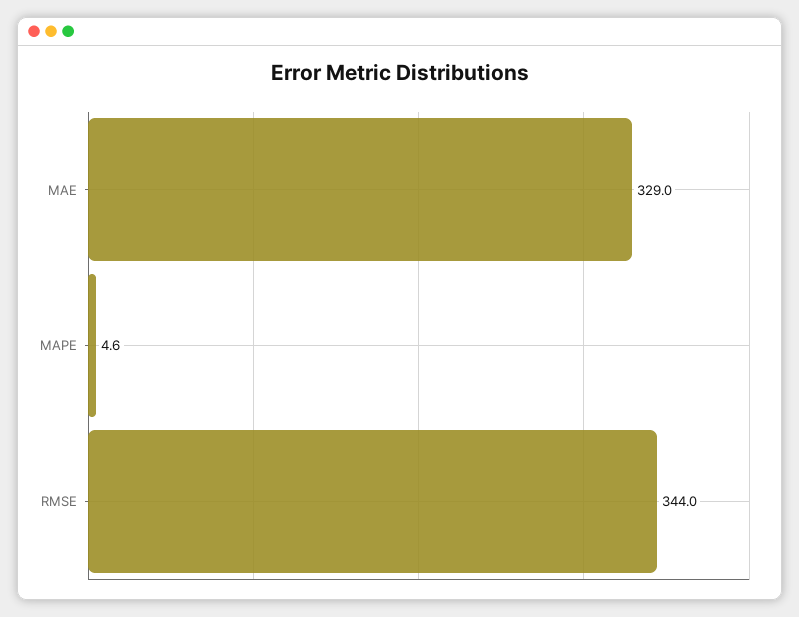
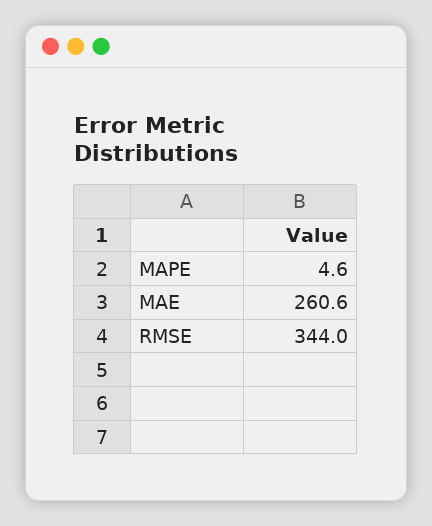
  {
-   "MAE": 329,
+   "MAE": 260.6,
    "MAPE": 4.6,
    "RMSE": 344
  }

